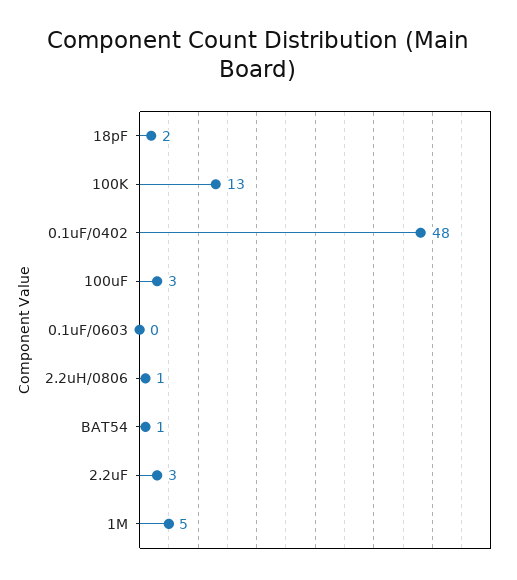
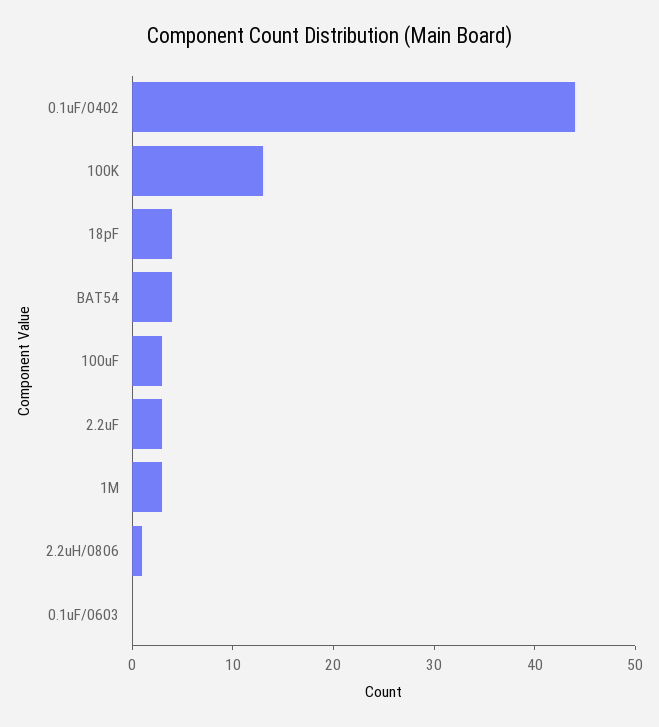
  {
-   "18pF": 2,
+   "18pF": 4,
    "100K": 13,
-   "0.1uF/0402": 48,
+   "0.1uF/0402": 44,
    "100uF": 3,
    "0.1uF/0603": 0,
    "2.2uH/0806": 1,
-   "BAT54": 1,
+   "BAT54": 4,
    "2.2uF": 3,
-   "1M": 5
+   "1M": 3
  }

